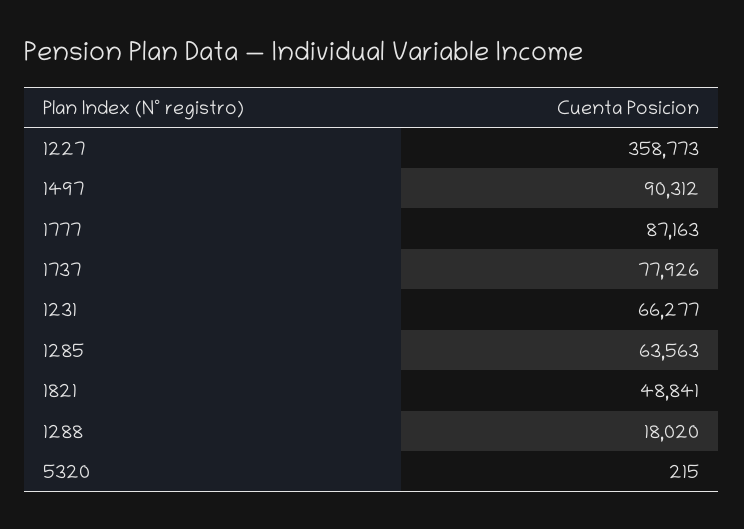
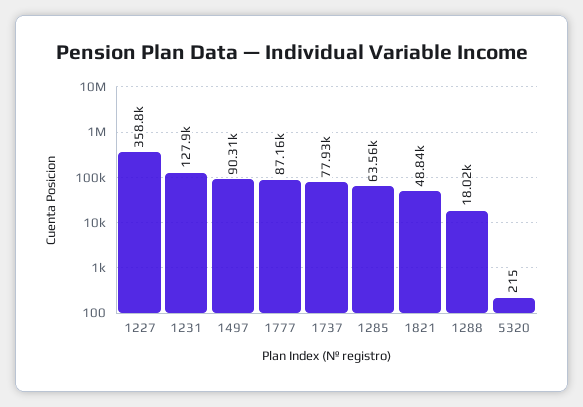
  {
    "1227": 358773,
    "1497": 90312,
    "1777": 87163,
    "1737": 77926,
-   "1231": 66277,
+   "1231": 127900,
    "1285": 63563,
    "1821": 48841,
    "1288": 18020,
    "5320": 215
  }

